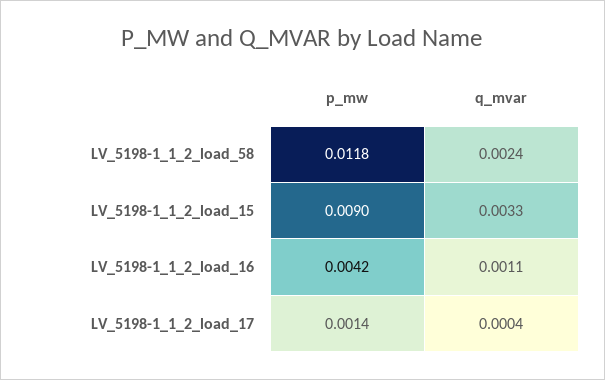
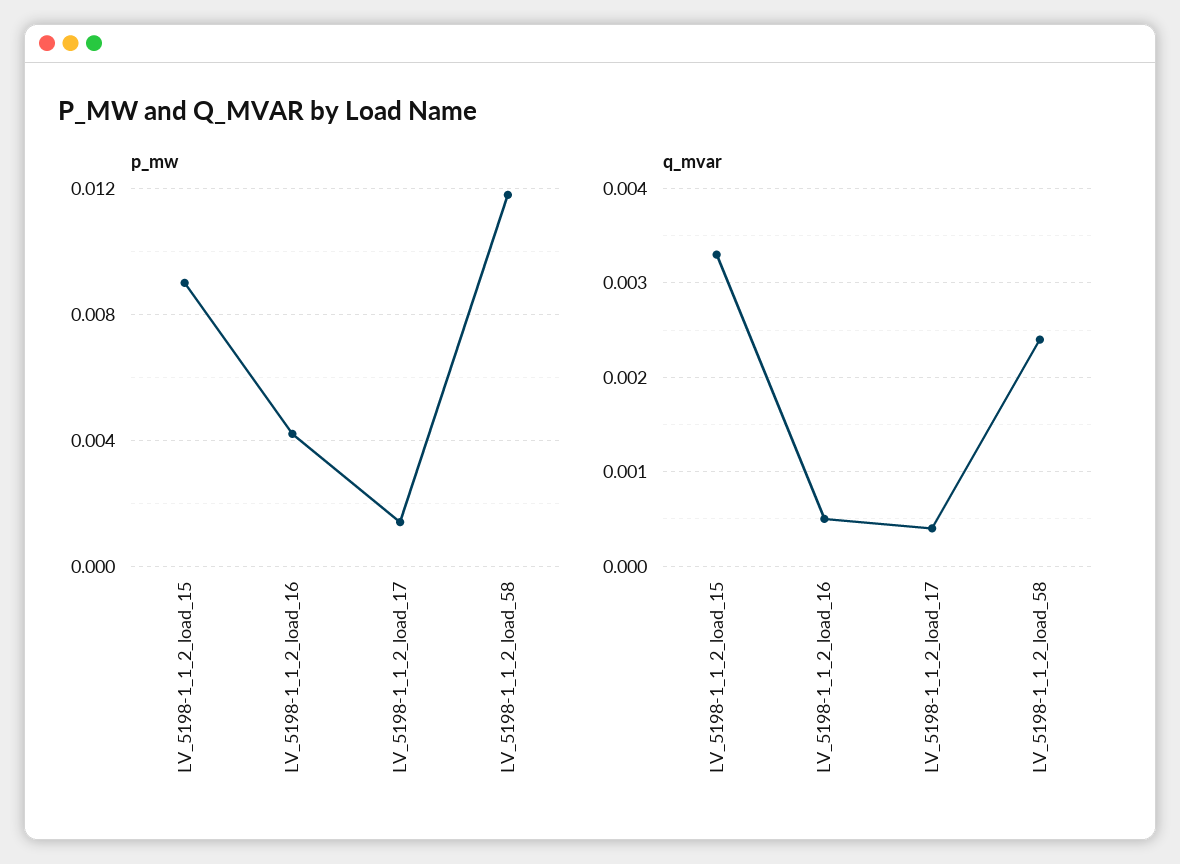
  {
    "p_mw": {
      "LV_5198-1_1_2_load_58": 0.0118,
      "LV_5198-1_1_2_load_15": 0.009,
      "LV_5198-1_1_2_load_16": 0.0042,
      "LV_5198-1_1_2_load_17": 0.0014
    },
    "q_mvar": {
      "LV_5198-1_1_2_load_58": 0.0024,
      "LV_5198-1_1_2_load_15": 0.0033,
-     "LV_5198-1_1_2_load_16": 0.0011,
+     "LV_5198-1_1_2_load_16": 0.0005,
      "LV_5198-1_1_2_load_17": 0.0004
    }
  }

